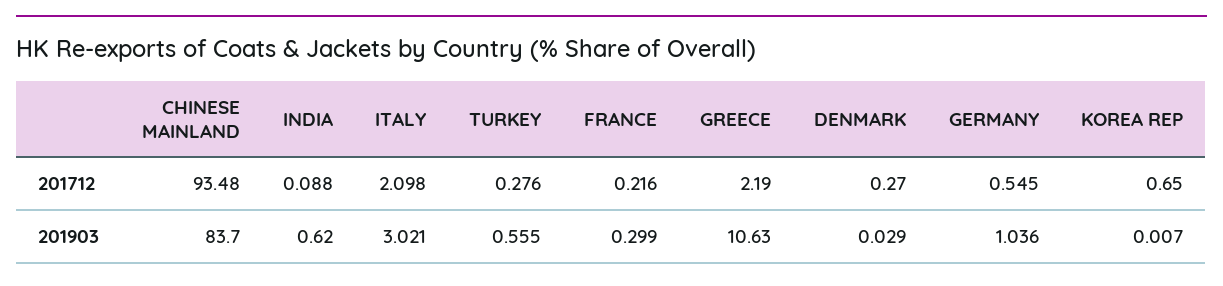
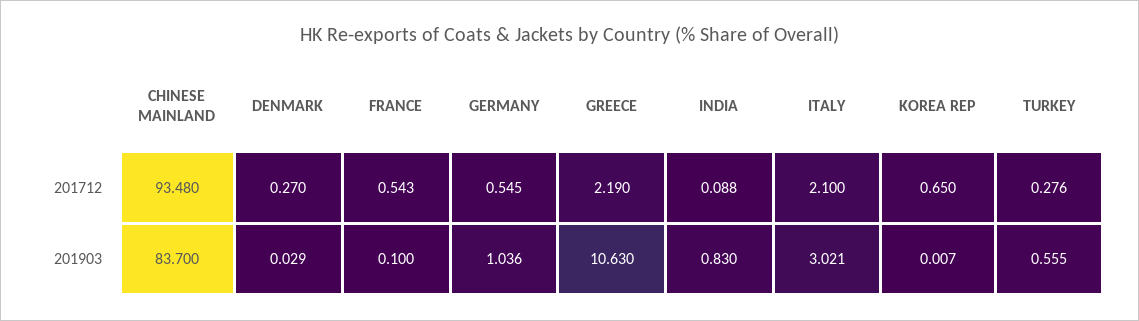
  {
    "CHINESE MAINLAND": {
      "201712": 93.48,
      "201903": 83.7
    },
    "INDIA": {
      "201712": 0.088,
-     "201903": 0.62
+     "201903": 0.83
    },
    "ITALY": {
-     "201712": 2.098,
+     "201712": 2.1,
      "201903": 3.021
    },
    "TURKEY": {
      "201712": 0.276,
      "201903": 0.555
    },
    "FRANCE": {
-     "201712": 0.216,
+     "201712": 0.543,
-     "201903": 0.299
+     "201903": 0.1
    },
    "GREECE": {
      "201712": 2.19,
      "201903": 10.63
    },
    "DENMARK": {
      "201712": 0.27,
      "201903": 0.029
    },
    "GERMANY": {
      "201712": 0.545,
      "201903": 1.036
    },
    "KOREA REP": {
      "201712": 0.65,
      "201903": 0.007
    }
  }

